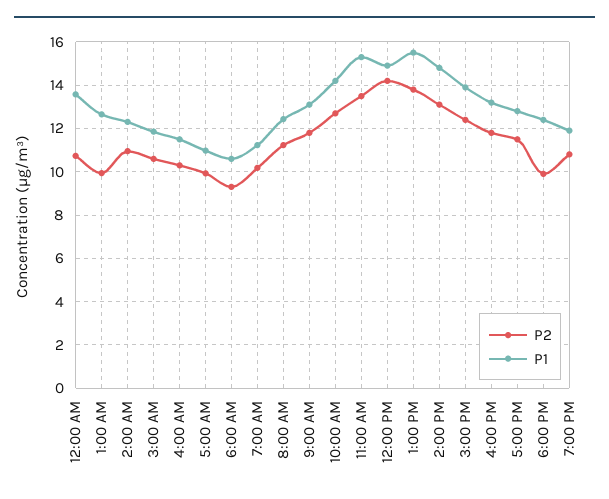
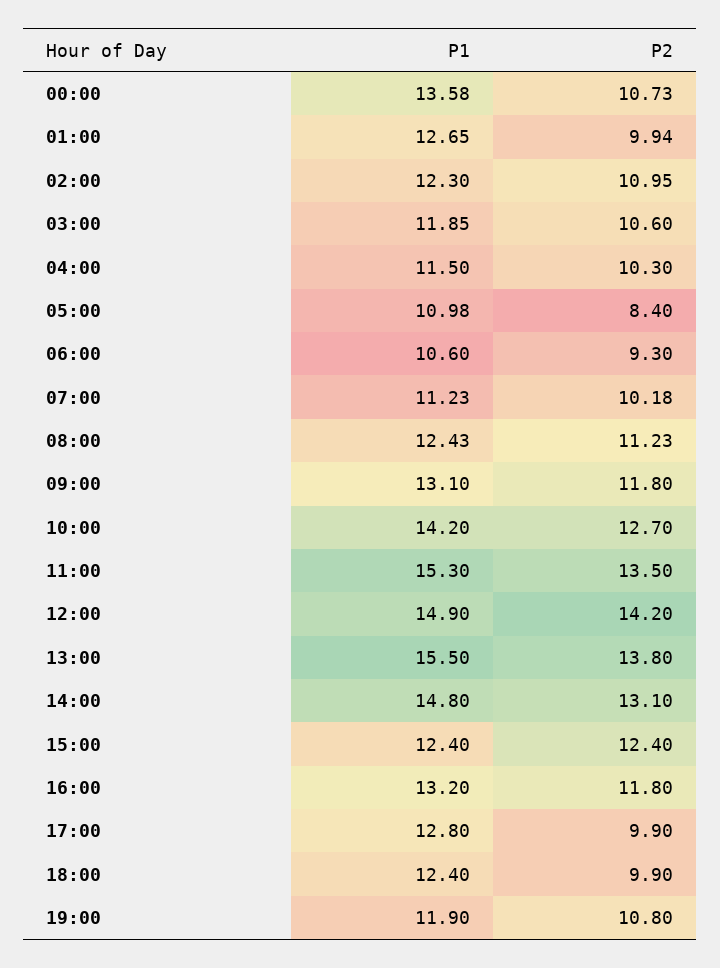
  {
    "P2": {
      "12:00 AM": 10.73,
      "1:00 AM": 9.94,
      "2:00 AM": 10.95,
      "3:00 AM": 10.6,
      "4:00 AM": 10.3,
-     "5:00 AM": 10,
+     "5:00 AM": 8.4,
      "6:00 AM": 9.3,
      "7:00 AM": 10.18,
      "8:00 AM": 11.23,
      "9:00 AM": 11.8,
      "10:00 AM": 12.7,
      "11:00 AM": 13.5,
      "12:00 PM": 14.2,
      "1:00 PM": 13.8,
      "2:00 PM": 13.1,
      "3:00 PM": 12.4,
      "4:00 PM": 11.8,
-     "5:00 PM": 11.5,
+     "5:00 PM": 9.9,
      "6:00 PM": 9.9,
      "7:00 PM": 10.8
    },
    "P1": {
      "12:00 AM": 13.58,
      "1:00 AM": 12.65,
      "2:00 AM": 12.3,
      "3:00 AM": 11.85,
      "4:00 AM": 11.5,
      "5:00 AM": 10.98,
      "6:00 AM": 10.6,
      "7:00 AM": 11.23,
      "8:00 AM": 12.43,
      "9:00 AM": 13.1,
      "10:00 AM": 14.2,
      "11:00 AM": 15.3,
      "12:00 PM": 14.9,
      "1:00 PM": 15.5,
      "2:00 PM": 14.8,
-     "3:00 PM": 14,
+     "3:00 PM": 12.4,
      "4:00 PM": 13.2,
      "5:00 PM": 12.8,
      "6:00 PM": 12.4,
      "7:00 PM": 11.9
    }
  }

